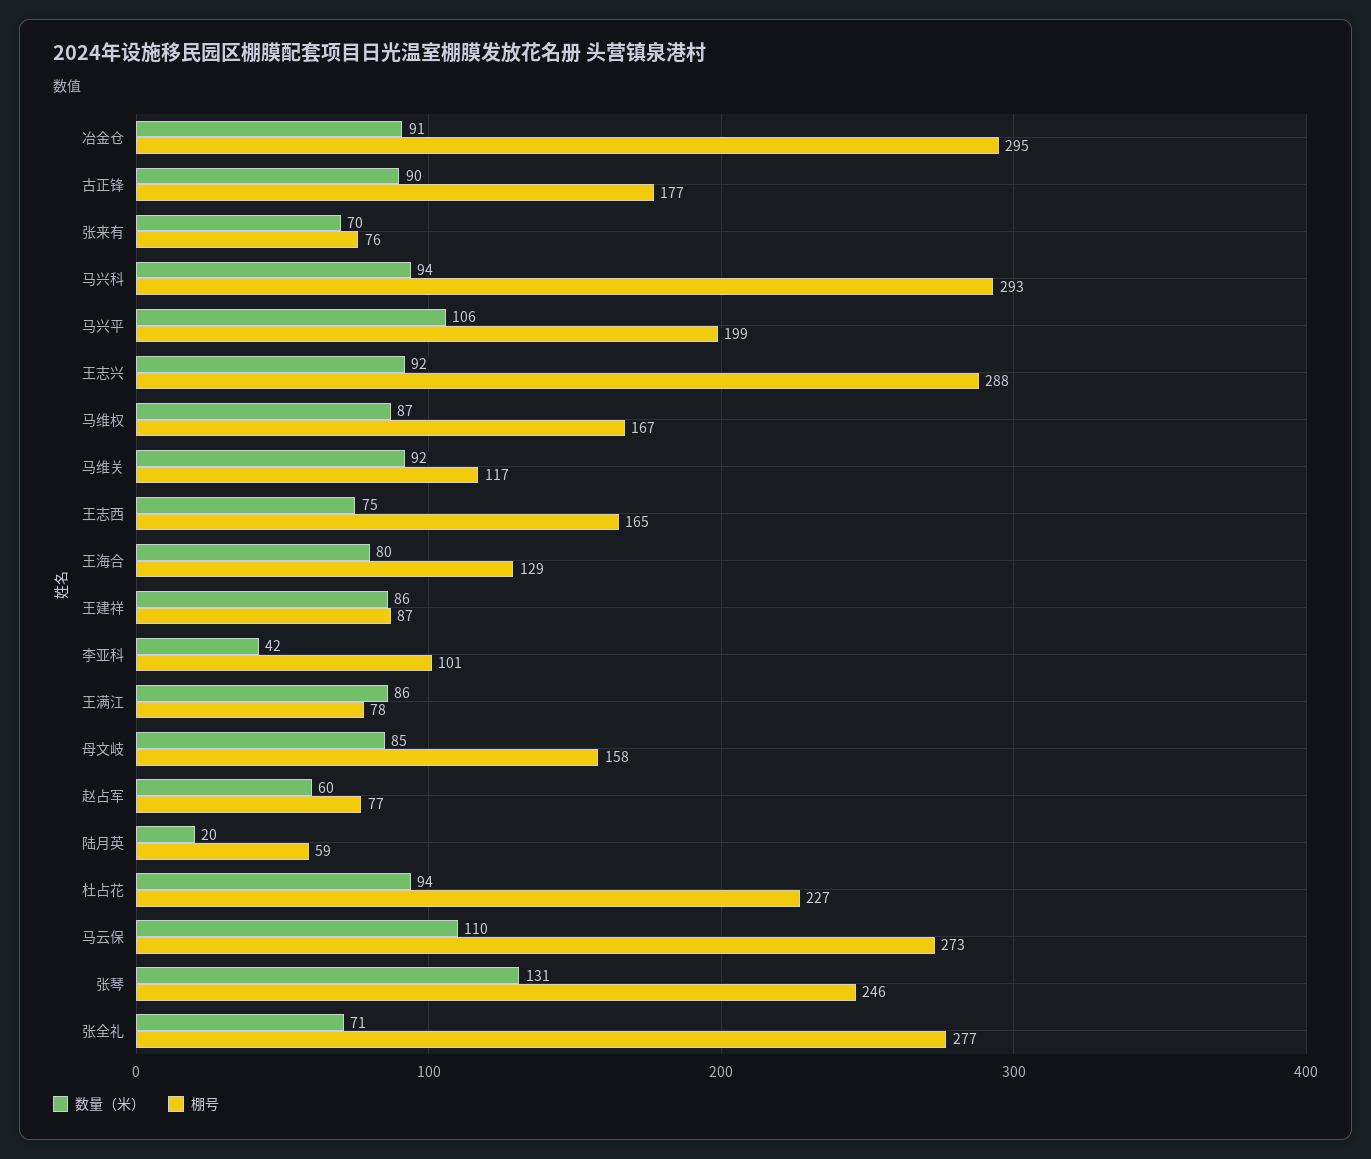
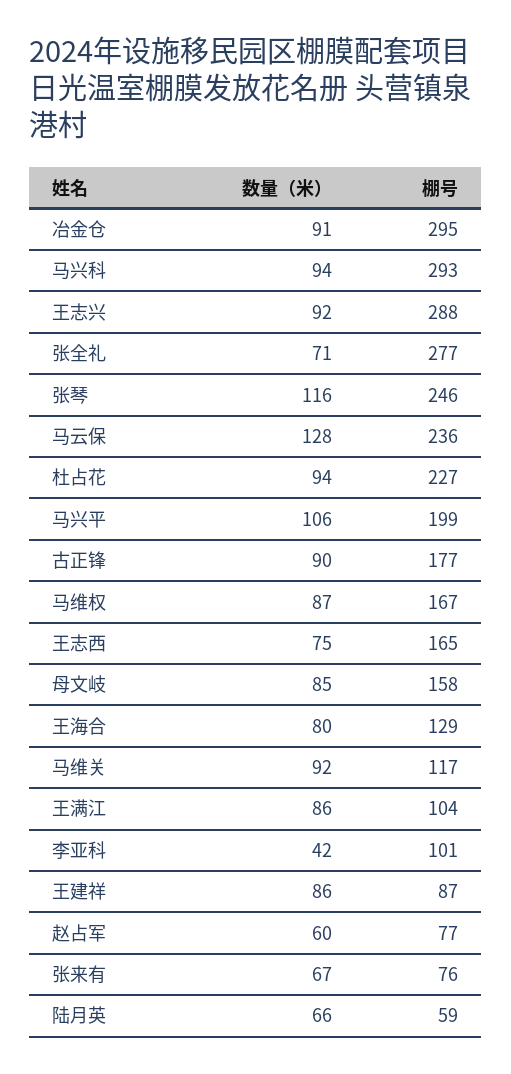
  {
    "数量（米）": {
      "冶金仓": 91,
      "古正锋": 90,
-     "张来有": 70,
+     "张来有": 67,
      "马兴科": 94,
      "马兴平": 106,
      "王志兴": 92,
      "马维权": 87,
      "马维关": 92,
      "王志西": 75,
      "王海合": 80,
      "王建祥": 86,
      "李亚科": 42,
      "王满江": 86,
      "母文岐": 85,
      "赵占军": 60,
-     "陆月英": 20,
+     "陆月英": 66,
      "杜占花": 94,
-     "马云保": 110,
+     "马云保": 128,
-     "张琴": 131,
+     "张琴": 116,
      "张全礼": 71
    },
    "棚号": {
      "冶金仓": 295,
      "古正锋": 177,
      "张来有": 76,
      "马兴科": 293,
      "马兴平": 199,
      "王志兴": 288,
      "马维权": 167,
      "马维关": 117,
      "王志西": 165,
      "王海合": 129,
      "王建祥": 87,
      "李亚科": 101,
-     "王满江": 78,
+     "王满江": 104,
      "母文岐": 158,
      "赵占军": 77,
      "陆月英": 59,
      "杜占花": 227,
-     "马云保": 273,
+     "马云保": 236,
      "张琴": 246,
      "张全礼": 277
    }
  }

